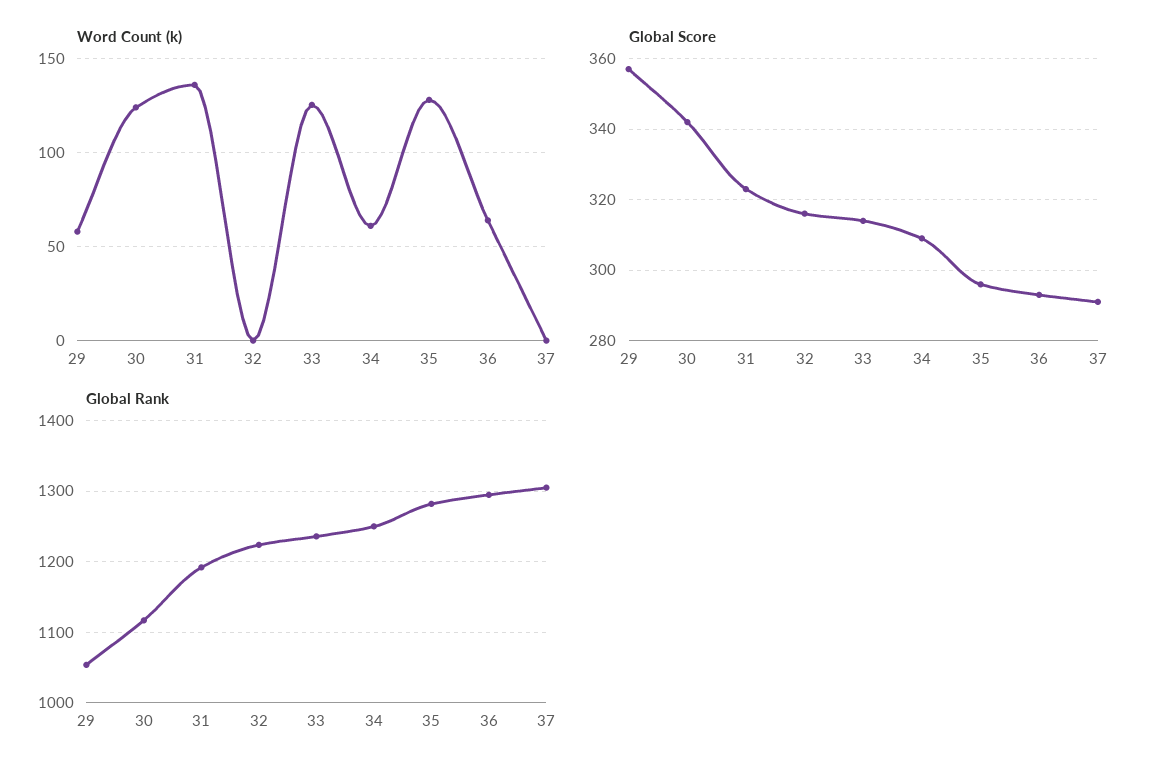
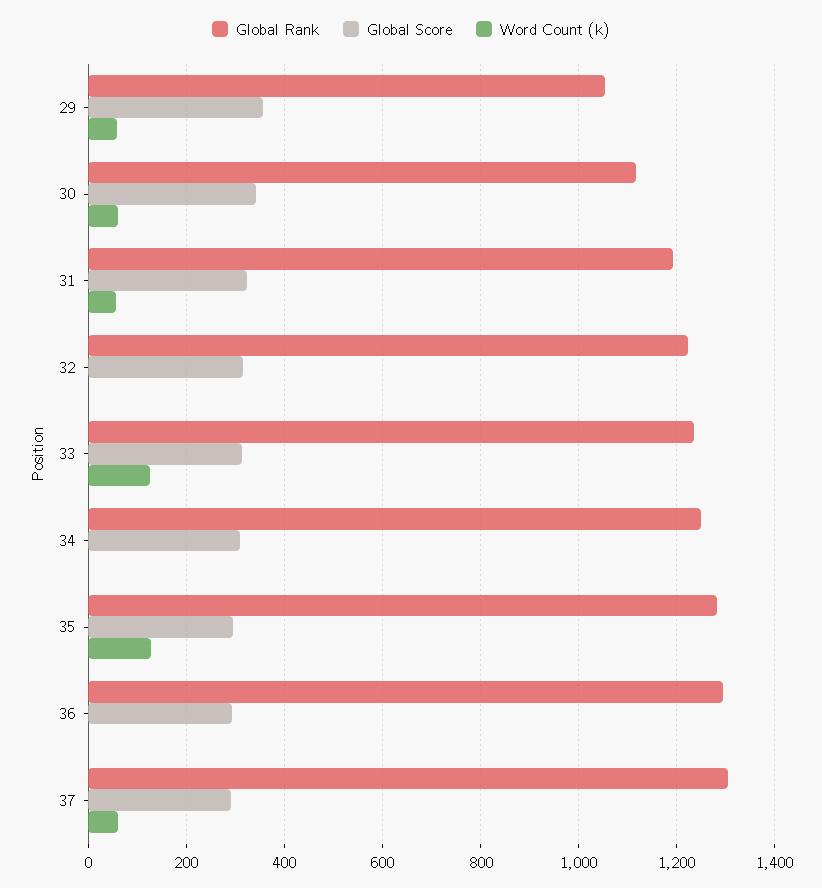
  {
    "Word Count (k)": {
      "29": 60,
-     "30": 125,
+     "30": 60,
-     "31": 135,
+     "31": 60,
      "32": 0,
      "33": 125,
-     "34": 60,
+     "34": 0,
      "35": 130,
-     "36": 65,
+     "36": 0,
-     "37": 0
+     "37": 60
    },
    "Global Score": {
      "29": 355,
      "30": 340,
      "31": 325,
      "32": 315,
      "33": 315,
      "34": 310,
      "35": 295,
      "36": 295,
      "37": 290
    },
    "Global Rank": {
      "29": 1050,
      "30": 1120,
      "31": 1190,
      "32": 1220,
      "33": 1240,
      "34": 1250,
      "35": 1280,
      "36": 1300,
      "37": 1310
    }
  }

